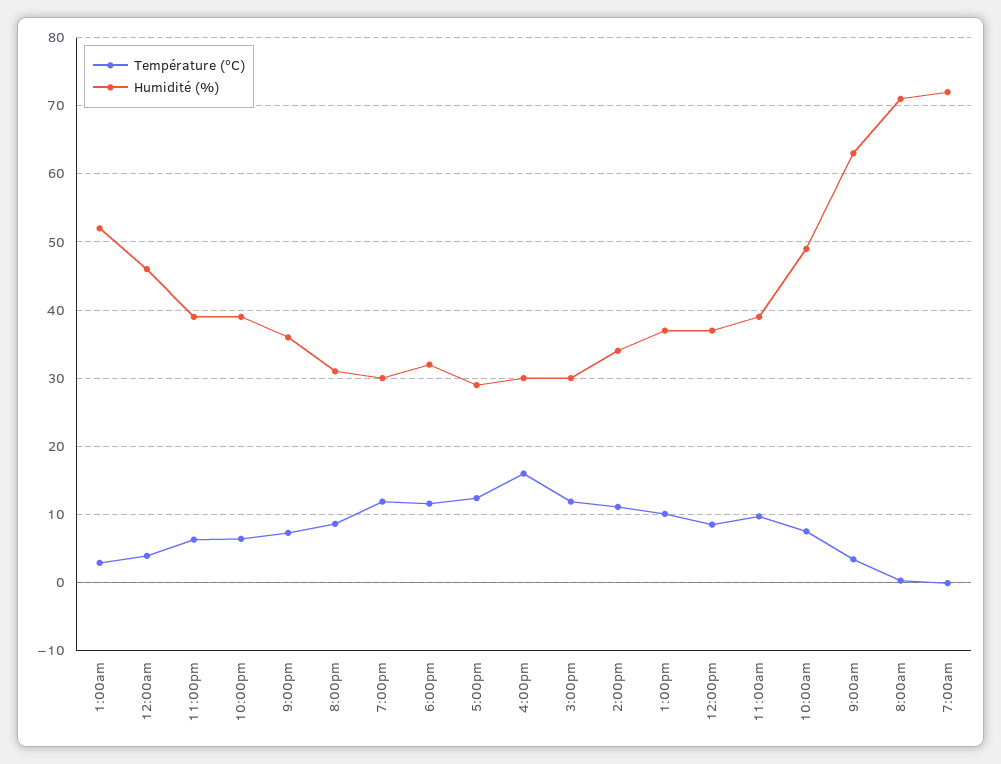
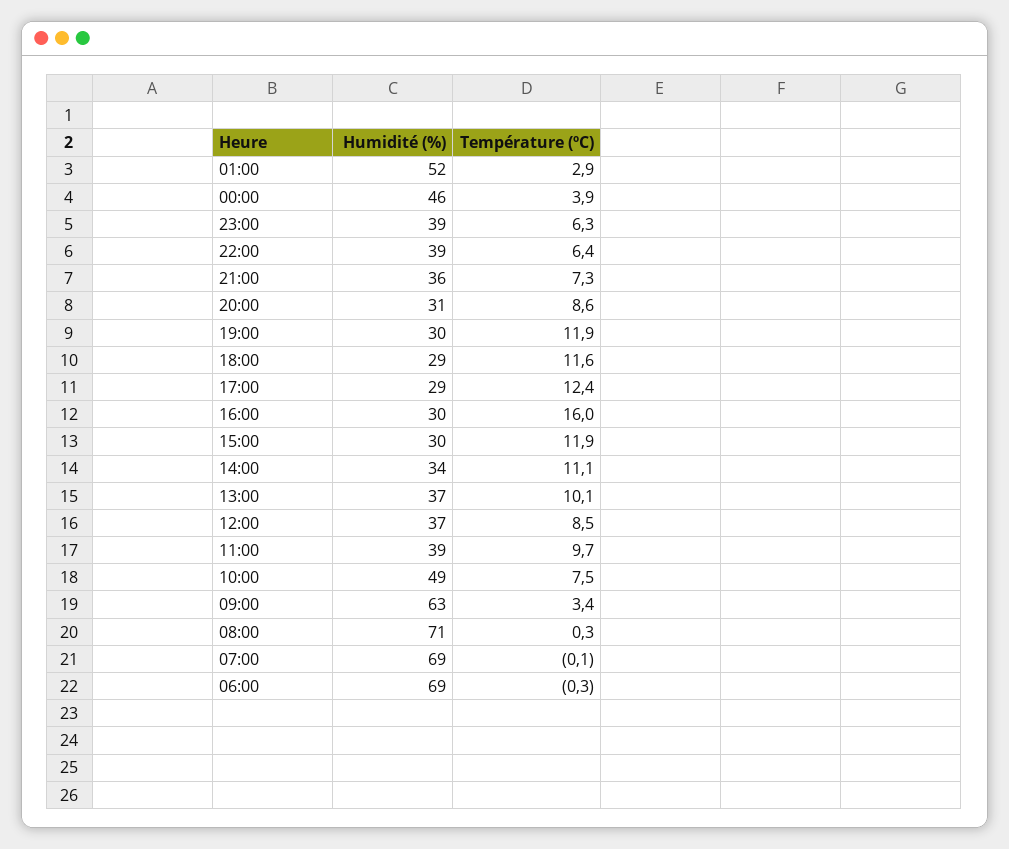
  {
    "Température (ºC)": {
      "1:00am": 2.9,
      "12:00am": 3.9,
      "11:00pm": 6.3,
      "10:00pm": 6.4,
      "9:00pm": 7.3,
      "8:00pm": 8.6,
      "7:00pm": 11.9,
      "6:00pm": 11.6,
      "5:00pm": 12.4,
      "4:00pm": 16,
      "3:00pm": 11.9,
      "2:00pm": 11.1,
      "1:00pm": 10.1,
      "12:00pm": 8.5,
      "11:00am": 9.7,
      "10:00am": 7.5,
      "9:00am": 3.4,
      "8:00am": 0.3,
-     "7:00am": -0.1
+     "7:00am": -0.1,
+     "06:00": -0.3
    },
    "Humidité (%)": {
      "1:00am": 52,
      "12:00am": 46,
      "11:00pm": 39,
      "10:00pm": 39,
      "9:00pm": 36,
      "8:00pm": 31,
      "7:00pm": 30,
-     "6:00pm": 32,
+     "6:00pm": 29,
      "5:00pm": 29,
      "4:00pm": 30,
      "3:00pm": 30,
      "2:00pm": 34,
      "1:00pm": 37,
      "12:00pm": 37,
      "11:00am": 39,
      "10:00am": 49,
      "9:00am": 63,
      "8:00am": 71,
-     "7:00am": 72
+     "7:00am": 69,
+     "06:00": 69
    }
  }

